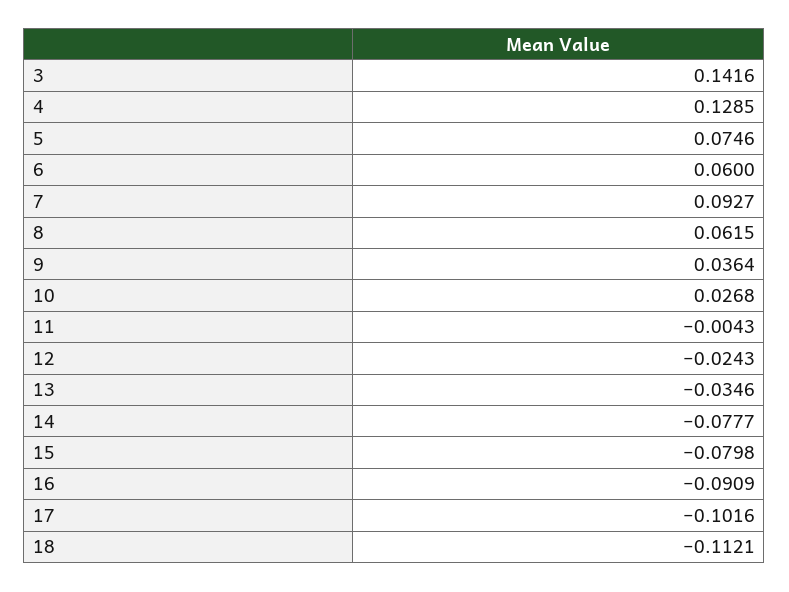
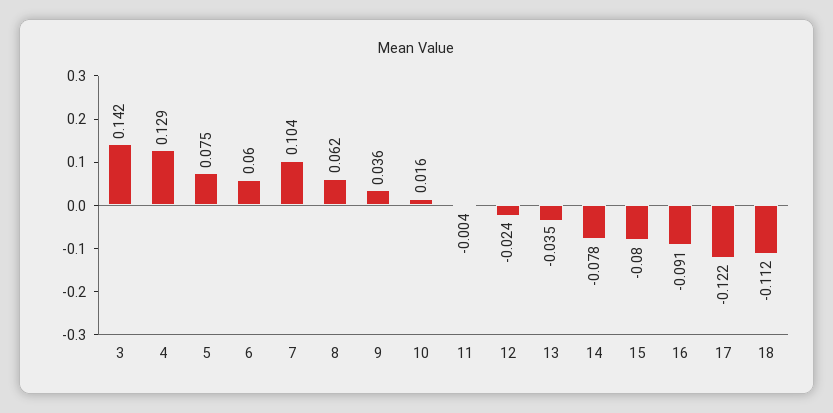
  {
    "3": 0.1416,
    "4": 0.1285,
    "5": 0.0746,
    "6": 0.06,
-   "7": 0.0927,
+   "7": 0.104,
    "8": 0.0615,
    "9": 0.0364,
-   "10": 0.0268,
+   "10": 0.016,
    "11": -0.0043,
    "12": -0.0243,
    "13": -0.0346,
    "14": -0.0777,
    "15": -0.0798,
    "16": -0.0909,
-   "17": -0.1016,
+   "17": -0.122,
    "18": -0.1121
  }

